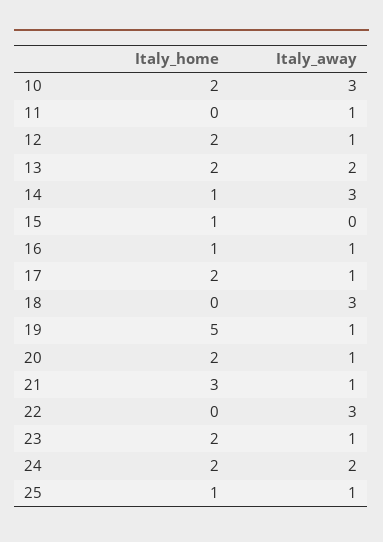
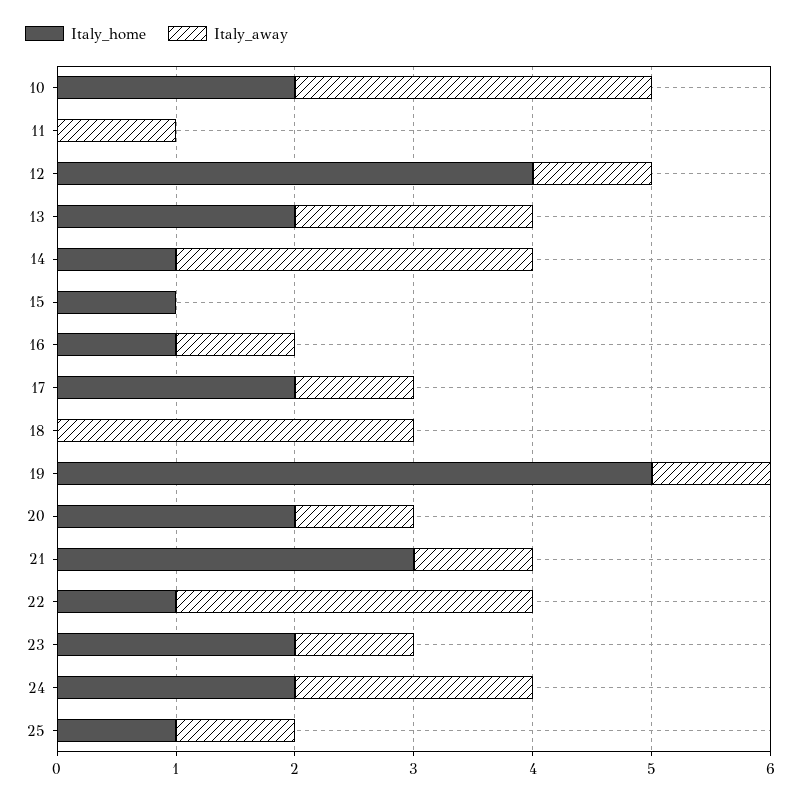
  {
    "Italy_home": {
      "10": 2,
      "11": 0,
-     "12": 2,
+     "12": 4,
      "13": 2,
      "14": 1,
      "15": 1,
      "16": 1,
      "17": 2,
      "18": 0,
      "19": 5,
      "20": 2,
      "21": 3,
-     "22": 0,
+     "22": 1,
      "23": 2,
      "24": 2,
      "25": 1
    },
    "Italy_away": {
      "10": 3,
      "11": 1,
      "12": 1,
      "13": 2,
      "14": 3,
      "15": 0,
      "16": 1,
      "17": 1,
      "18": 3,
      "19": 1,
      "20": 1,
      "21": 1,
      "22": 3,
      "23": 1,
      "24": 2,
      "25": 1
    }
  }

